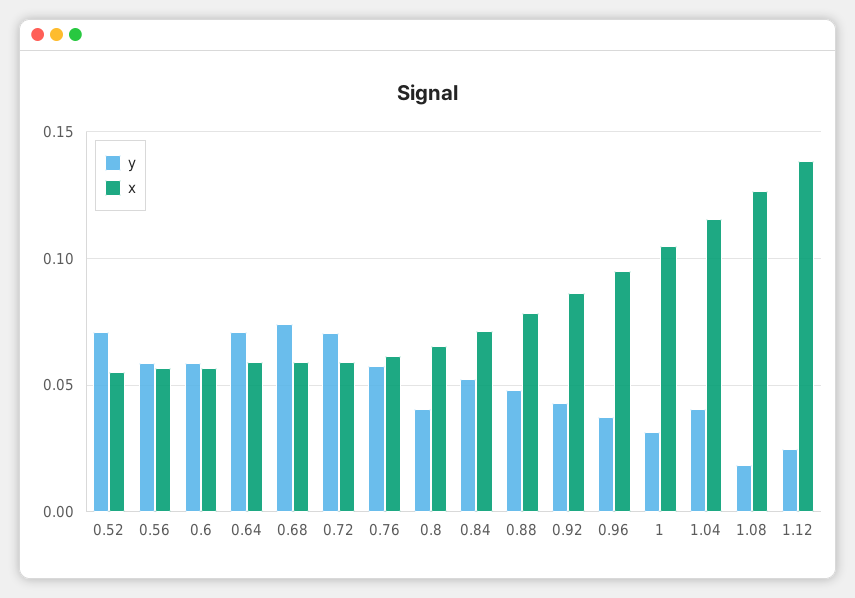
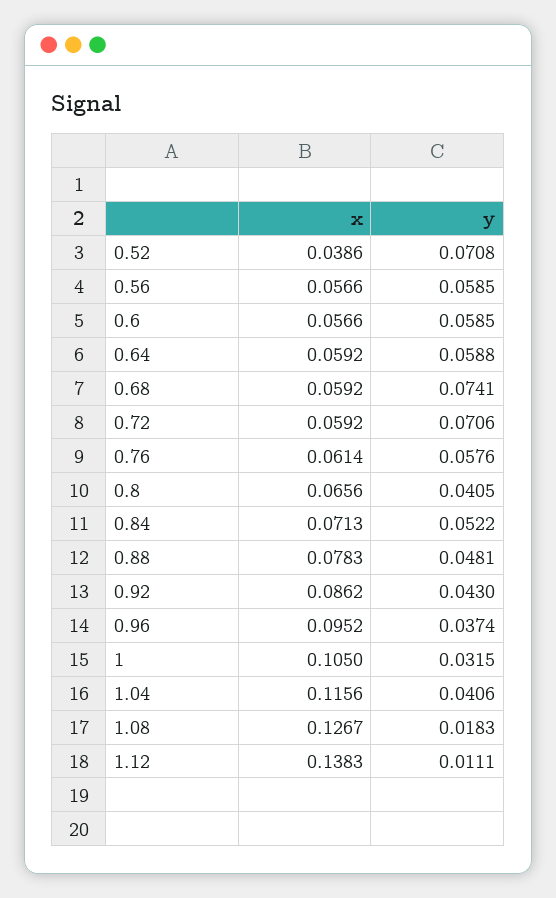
  {
    "y": {
      "0.52": 0.0708,
      "0.56": 0.0585,
      "0.6": 0.0585,
-     "0.64": 0.07,
+     "0.64": 0.0588,
      "0.68": 0.0741,
      "0.72": 0.0706,
      "0.76": 0.0576,
      "0.8": 0.0405,
      "0.84": 0.0522,
      "0.88": 0.0481,
      "0.92": 0.043,
      "0.96": 0.0374,
      "1": 0.0315,
      "1.04": 0.0406,
      "1.08": 0.0183,
-     "1.12": 0.025
+     "1.12": 0.0111
    },
    "x": {
-     "0.52": 0.055,
+     "0.52": 0.0386,
      "0.56": 0.0566,
      "0.6": 0.0566,
      "0.64": 0.0592,
      "0.68": 0.0592,
      "0.72": 0.0592,
      "0.76": 0.0614,
      "0.8": 0.0656,
      "0.84": 0.0713,
      "0.88": 0.0783,
      "0.92": 0.0862,
      "0.96": 0.0952,
      "1": 0.105,
      "1.04": 0.1156,
      "1.08": 0.1267,
      "1.12": 0.1383
    }
  }

